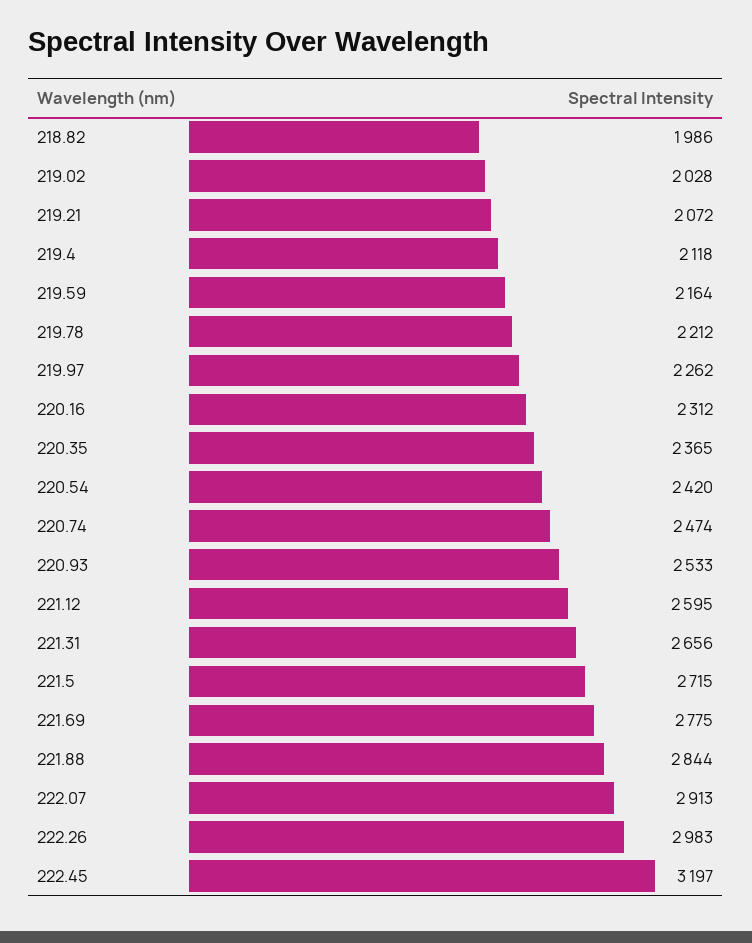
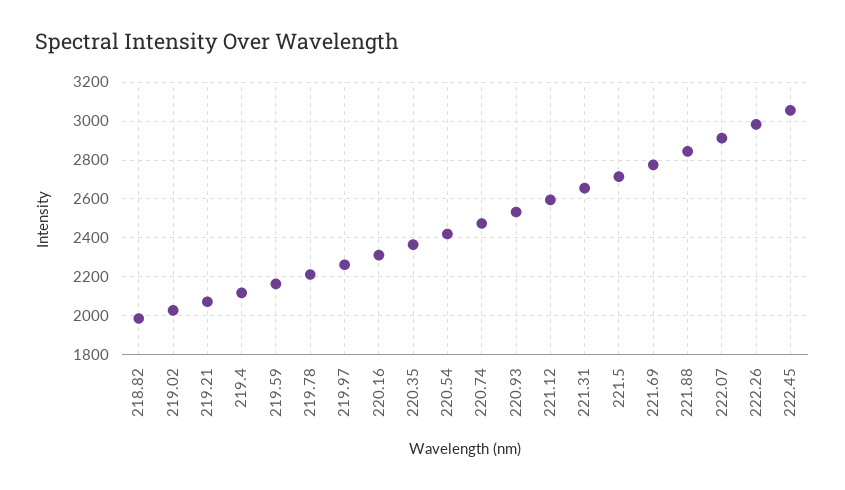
  {
    "218.82": 1986,
    "219.02": 2028,
    "219.21": 2072,
    "219.4": 2118,
    "219.59": 2164,
    "219.78": 2212,
    "219.97": 2262,
    "220.16": 2312,
    "220.35": 2365,
    "220.54": 2420,
    "220.74": 2474,
    "220.93": 2533,
    "221.12": 2595,
    "221.31": 2656,
    "221.5": 2715,
    "221.69": 2775,
    "221.88": 2844,
    "222.07": 2913,
    "222.26": 2983,
-   "222.45": 3197
+   "222.45": 3050
  }

